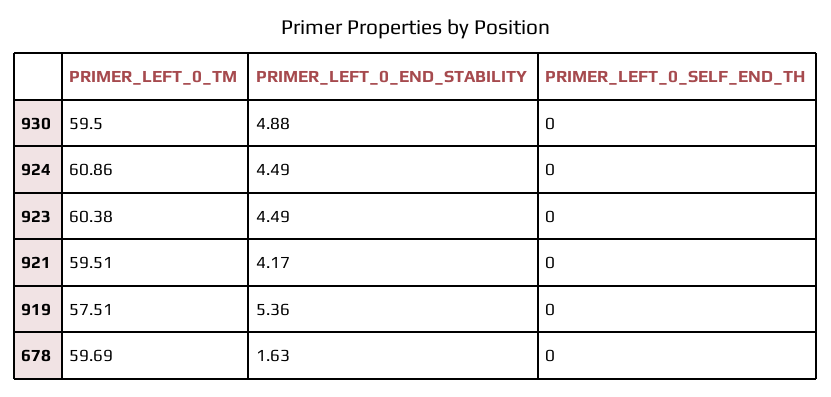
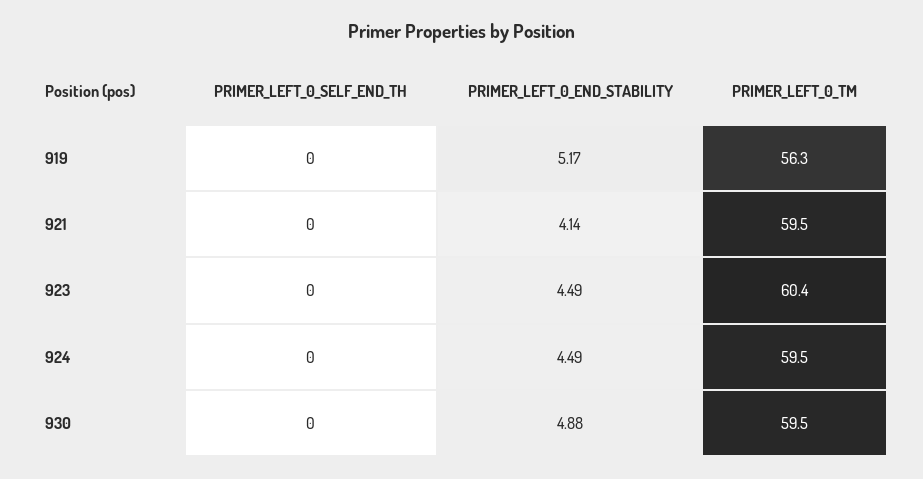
  {
    "PRIMER_LEFT_0_TM": {
      "930": 59.5,
-     "924": 60.86,
+     "924": 59.5,
      "923": 60.38,
      "921": 59.51,
-     "919": 57.51,
+     "919": 56.3
-     "678": 59.69
    },
    "PRIMER_LEFT_0_END_STABILITY": {
      "930": 4.88,
      "924": 4.49,
      "923": 4.49,
-     "921": 4.17,
+     "921": 4.14,
-     "919": 5.36,
+     "919": 5.17
-     "678": 1.63
    },
    "PRIMER_LEFT_0_SELF_END_TH": {
      "930": 0,
      "924": 0,
      "923": 0,
      "921": 0,
-     "919": 0,
+     "919": 0
-     "678": 0
    }
  }

